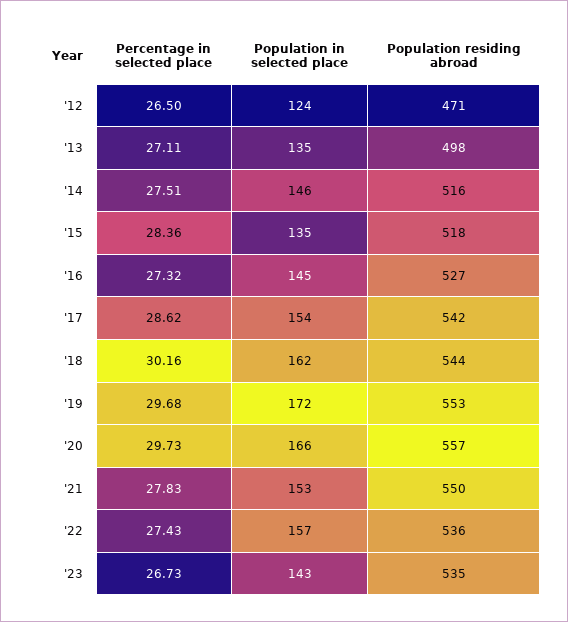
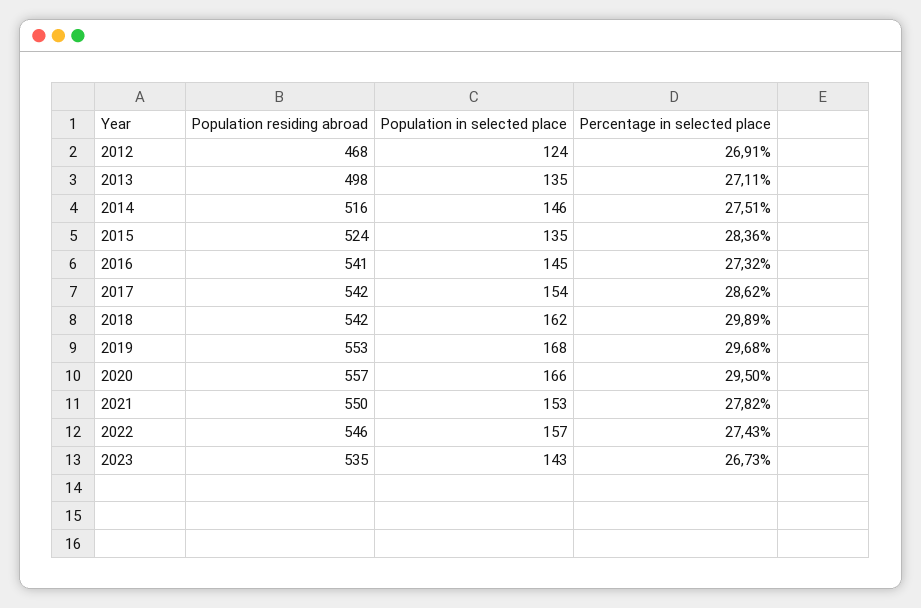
  {
    "Percentage in selected place": {
-     "'12": 26.5,
+     "'12": 26.91,
      "'13": 27.11,
      "'14": 27.51,
      "'15": 28.36,
      "'16": 27.32,
      "'17": 28.62,
-     "'18": 30.16,
+     "'18": 29.89,
      "'19": 29.68,
-     "'20": 29.73,
+     "'20": 29.5,
-     "'21": 27.83,
+     "'21": 27.82,
      "'22": 27.43,
      "'23": 26.73
    },
    "Population in selected place": {
      "'12": 124,
      "'13": 135,
      "'14": 146,
      "'15": 135,
      "'16": 145,
      "'17": 154,
      "'18": 162,
-     "'19": 172,
+     "'19": 168,
      "'20": 166,
      "'21": 153,
      "'22": 157,
      "'23": 143
    },
    "Population residing abroad": {
-     "'12": 471,
+     "'12": 468,
      "'13": 498,
      "'14": 516,
-     "'15": 518,
+     "'15": 524,
-     "'16": 527,
+     "'16": 541,
      "'17": 542,
-     "'18": 544,
+     "'18": 542,
      "'19": 553,
      "'20": 557,
      "'21": 550,
-     "'22": 536,
+     "'22": 546,
      "'23": 535
    }
  }

